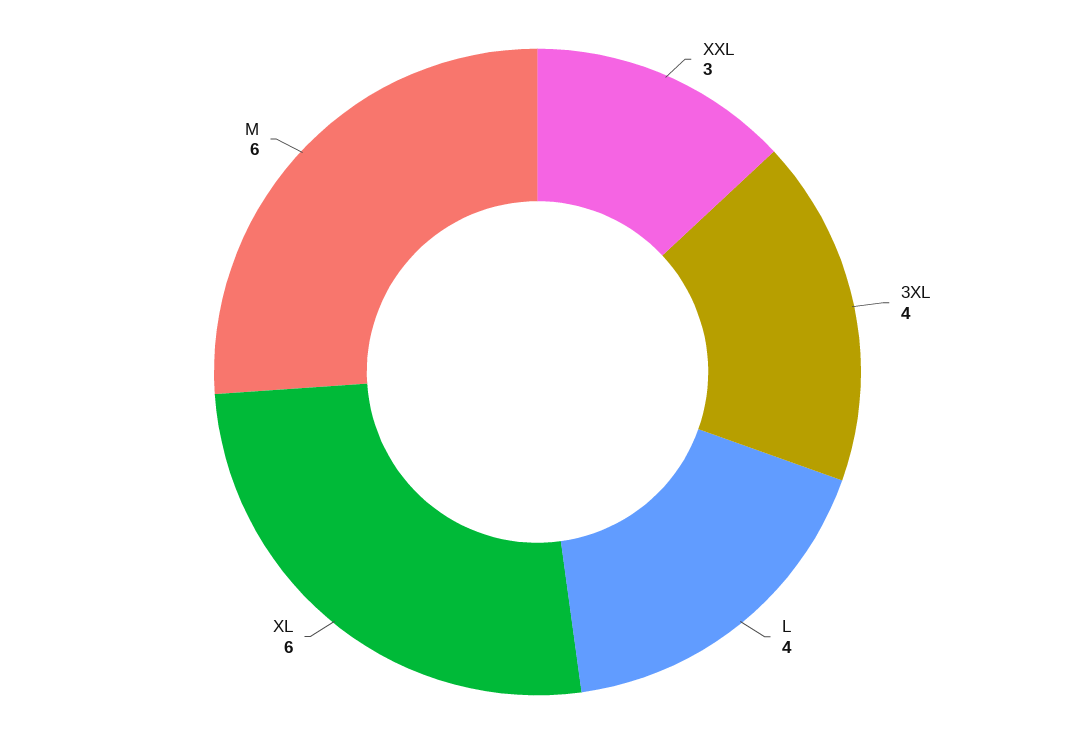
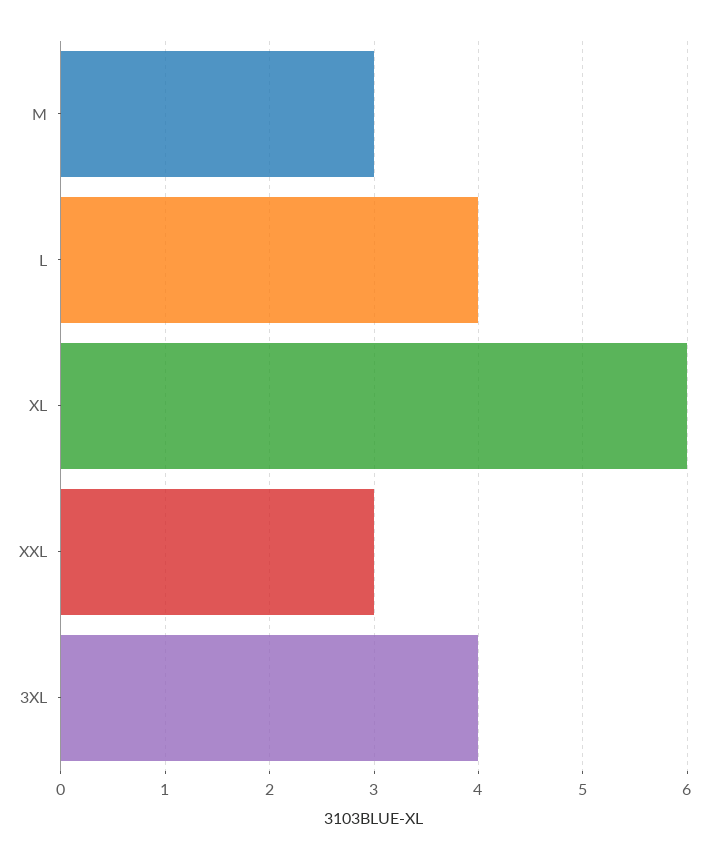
  {
    "XXL": 3,
    "3XL": 4,
    "L": 4,
    "XL": 6,
-   "M": 6
+   "M": 3
  }

